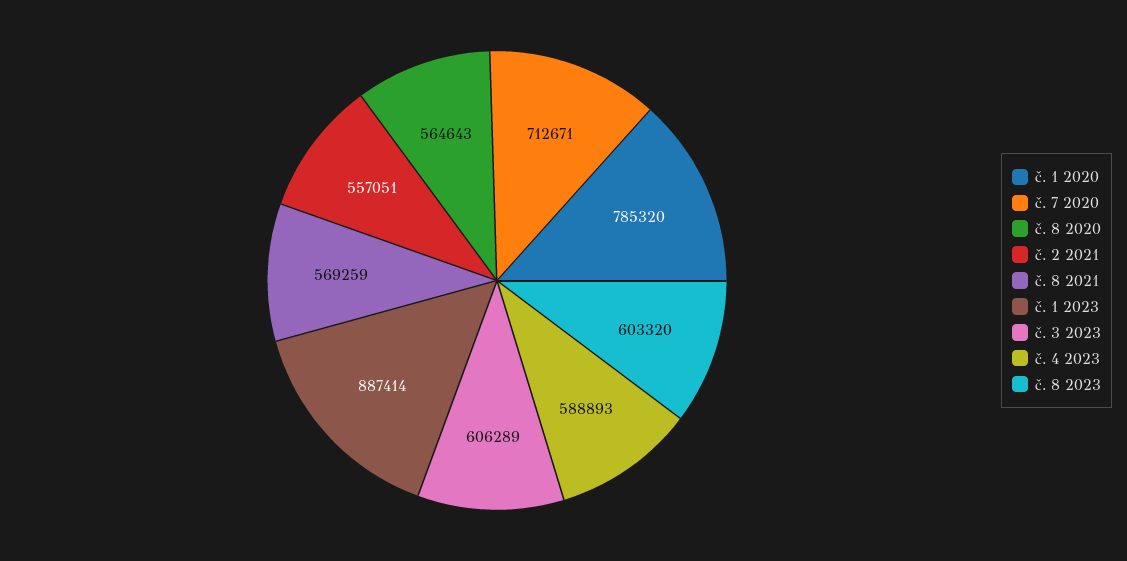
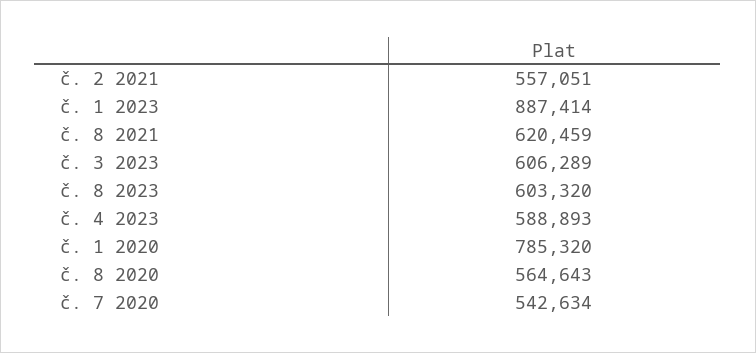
  {
    "č. 1 2020": 785320,
-   "č. 7 2020": 712671,
+   "č. 7 2020": 542634,
    "č. 8 2020": 564643,
    "č. 2 2021": 557051,
-   "č. 8 2021": 569259,
+   "č. 8 2021": 620459,
    "č. 1 2023": 887414,
    "č. 3 2023": 606289,
    "č. 4 2023": 588893,
    "č. 8 2023": 603320
  }

